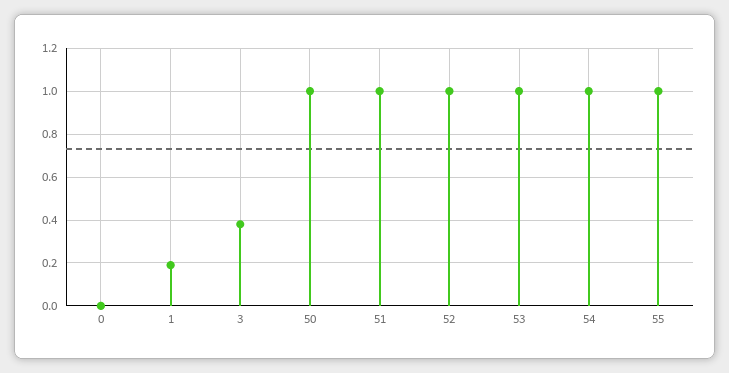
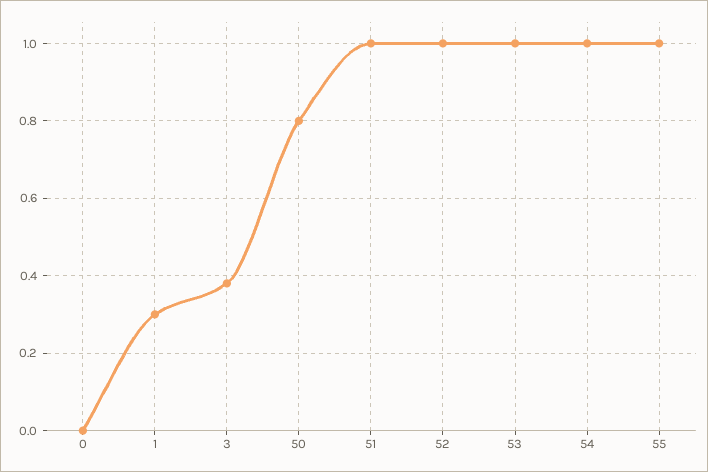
  {
    "0": 0,
-   "1": 0.2,
+   "1": 0.3,
    "3": 0.4,
-   "50": 1,
+   "50": 0.8,
    "51": 1,
    "52": 1,
    "53": 1,
    "54": 1,
    "55": 1
  }

